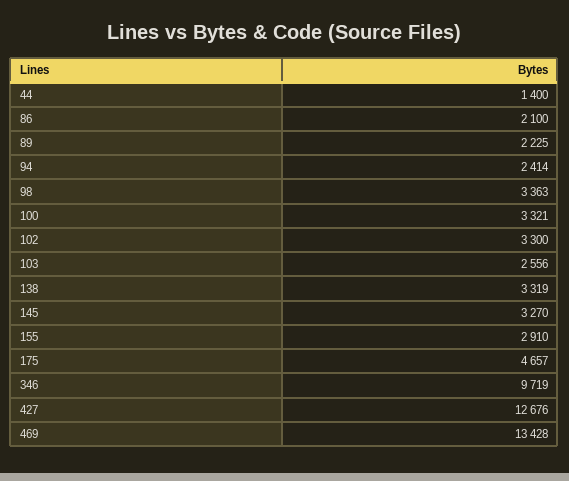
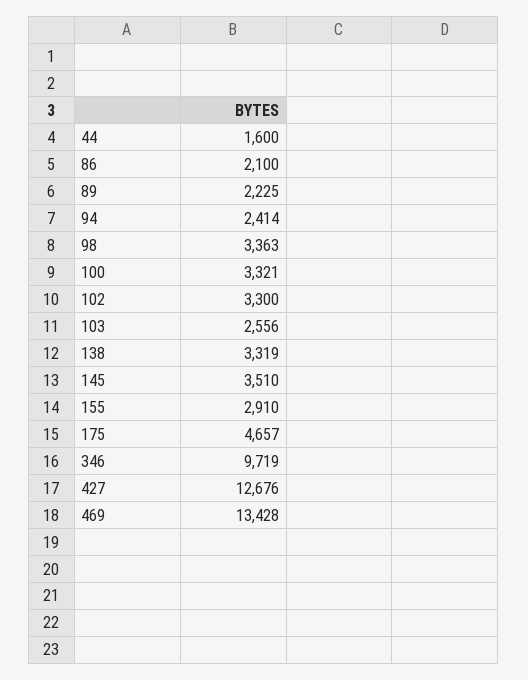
  {
-   "44": 1400,
+   "44": 1600,
    "86": 2100,
    "89": 2225,
    "94": 2414,
    "98": 3363,
    "100": 3321,
    "102": 3300,
    "103": 2556,
    "138": 3319,
-   "145": 3270,
+   "145": 3510,
    "155": 2910,
    "175": 4657,
    "346": 9719,
    "427": 12676,
    "469": 13428
  }

